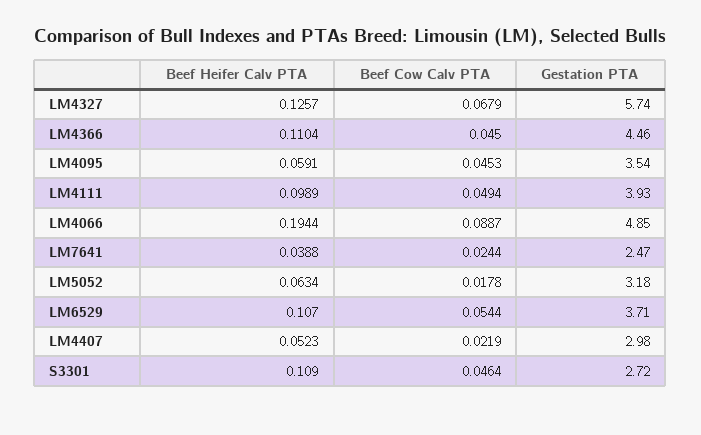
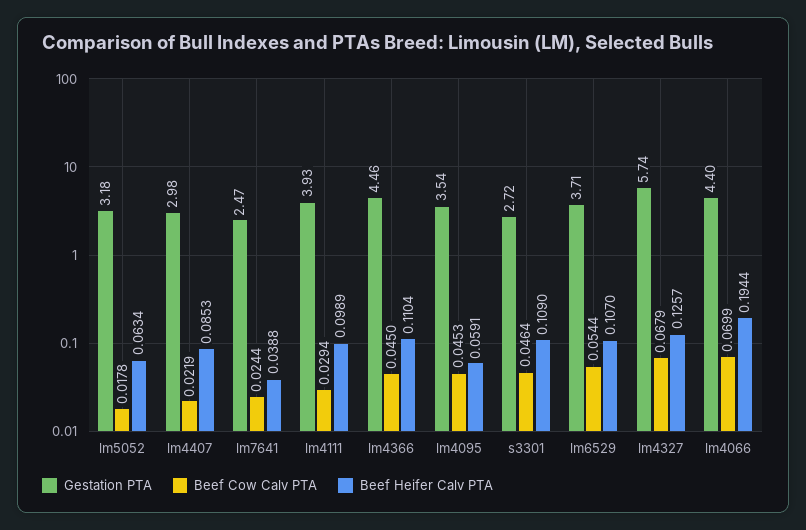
  {
    "Beef Heifer Calv PTA": {
      "LM4327": 0.1257,
      "LM4366": 0.1104,
      "LM4095": 0.0591,
      "LM4111": 0.0989,
      "LM4066": 0.1944,
      "LM7641": 0.0388,
      "LM5052": 0.0634,
      "LM6529": 0.107,
-     "LM4407": 0.0523,
+     "LM4407": 0.0853,
      "S3301": 0.109
    },
    "Beef Cow Calv PTA": {
      "LM4327": 0.0679,
      "LM4366": 0.045,
      "LM4095": 0.0453,
-     "LM4111": 0.0494,
+     "LM4111": 0.0294,
-     "LM4066": 0.0887,
+     "LM4066": 0.0699,
      "LM7641": 0.0244,
      "LM5052": 0.0178,
      "LM6529": 0.0544,
      "LM4407": 0.0219,
      "S3301": 0.0464
    },
    "Gestation PTA": {
      "LM4327": 5.74,
      "LM4366": 4.46,
      "LM4095": 3.54,
      "LM4111": 3.93,
-     "LM4066": 4.85,
+     "LM4066": 4.4,
      "LM7641": 2.47,
      "LM5052": 3.18,
      "LM6529": 3.71,
      "LM4407": 2.98,
      "S3301": 2.72
    }
  }

